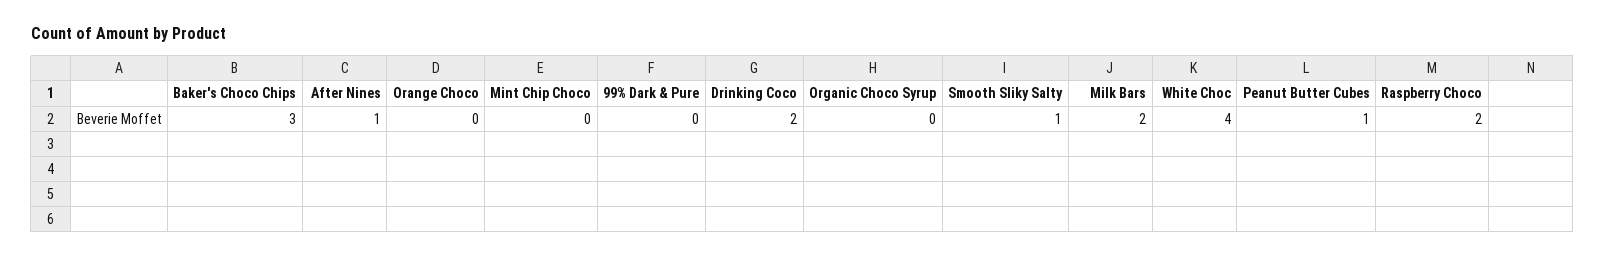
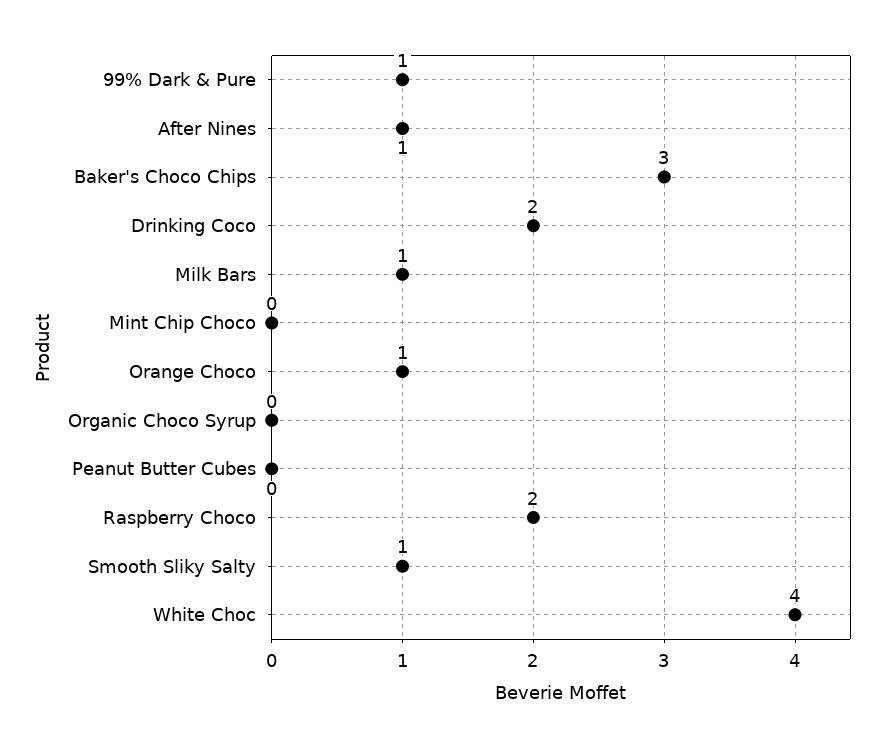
  {
    "Baker's Choco Chips": 3,
    "After Nines": 1,
-   "Orange Choco": 0,
+   "Orange Choco": 1,
    "Mint Chip Choco": 0,
-   "99% Dark & Pure": 0,
+   "99% Dark & Pure": 1,
    "Drinking Coco": 2,
    "Organic Choco Syrup": 0,
    "Smooth Sliky Salty": 1,
-   "Milk Bars": 2,
+   "Milk Bars": 1,
    "White Choc": 4,
-   "Peanut Butter Cubes": 1,
+   "Peanut Butter Cubes": 0,
    "Raspberry Choco": 2
  }

